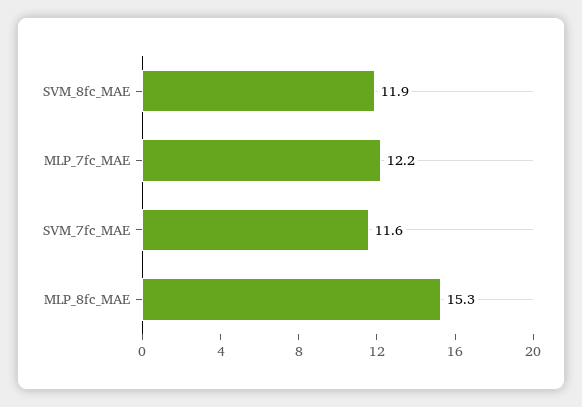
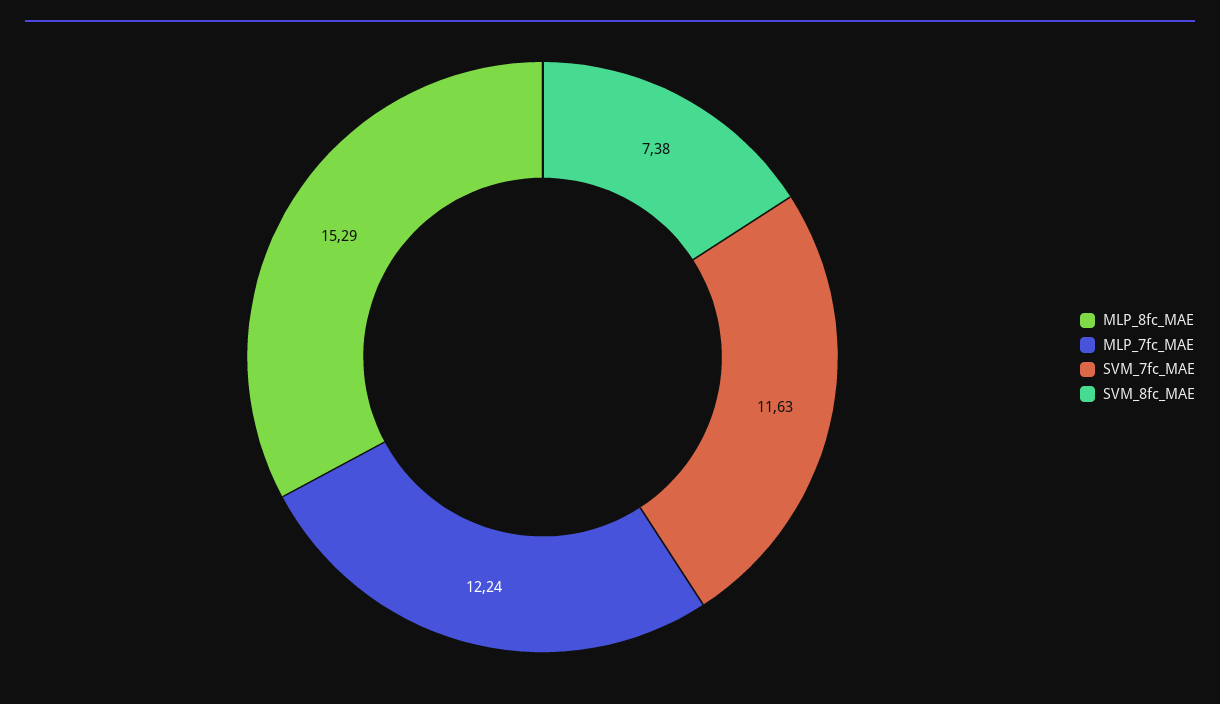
  {
-   "SVM_8fc_MAE": 11.9,
+   "SVM_8fc_MAE": 7.38,
    "MLP_7fc_MAE": 12.24,
    "SVM_7fc_MAE": 11.63,
    "MLP_8fc_MAE": 15.29
  }

